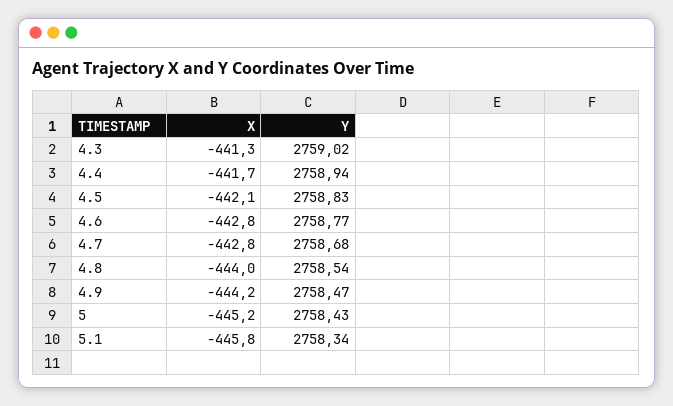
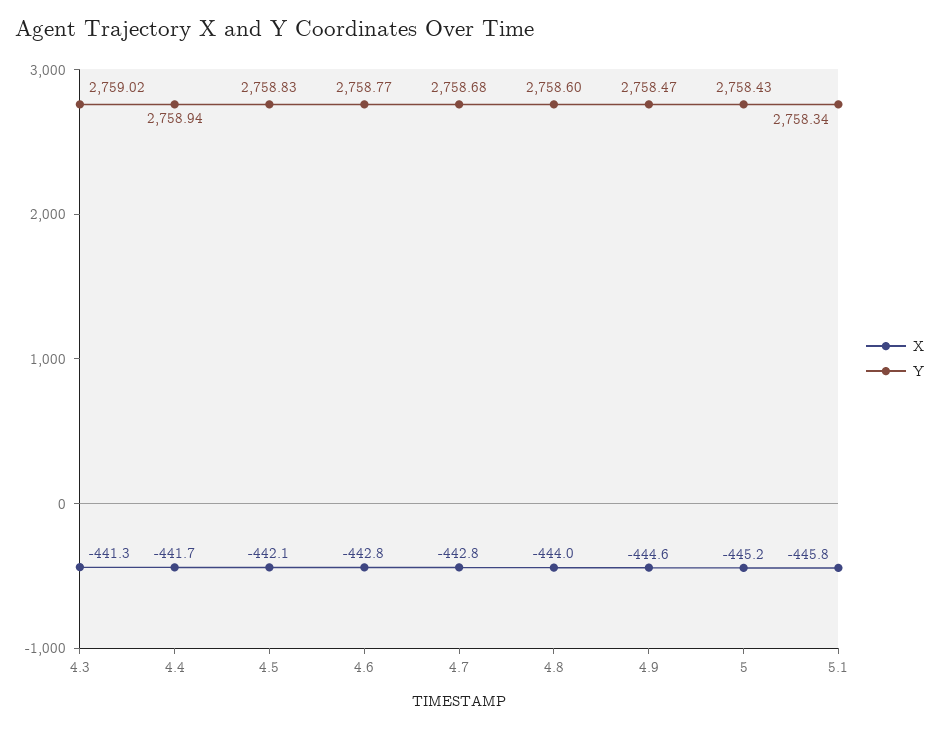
  {
    "X": {
      "4.3": -441.3,
      "4.4": -441.7,
      "4.5": -442.1,
      "4.6": -442.8,
      "4.7": -442.8,
      "4.8": -444,
-     "4.9": -444.2,
+     "4.9": -444.6,
      "5": -445.2,
      "5.1": -445.8
    },
    "Y": {
      "4.3": 2759.02,
      "4.4": 2758.94,
      "4.5": 2758.83,
      "4.6": 2758.77,
      "4.7": 2758.68,
-     "4.8": 2758.54,
+     "4.8": 2758.6,
      "4.9": 2758.47,
      "5": 2758.43,
      "5.1": 2758.34
    }
  }

